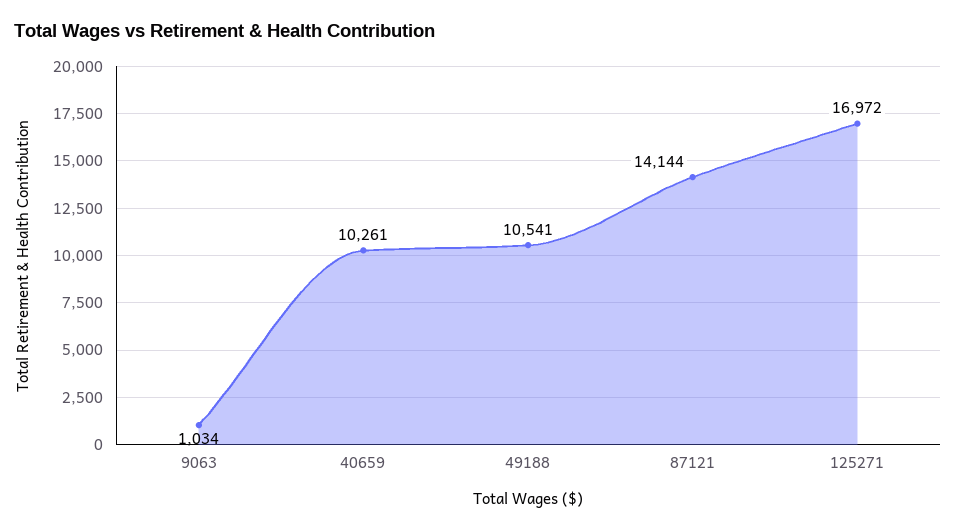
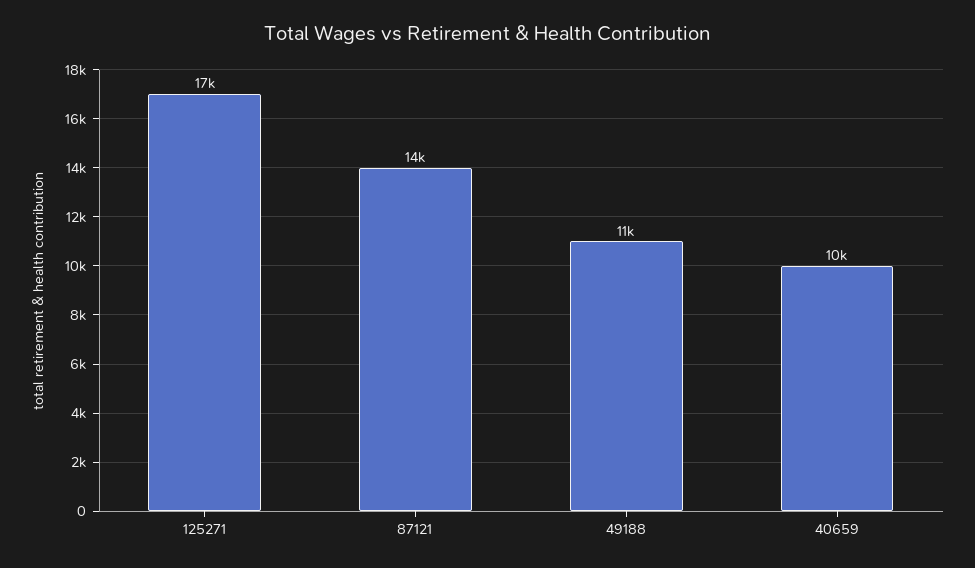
  {
-   "9063": 1034,
    "40659": 10261,
    "49188": 10541,
    "87121": 14144,
    "125271": 16972
  }

